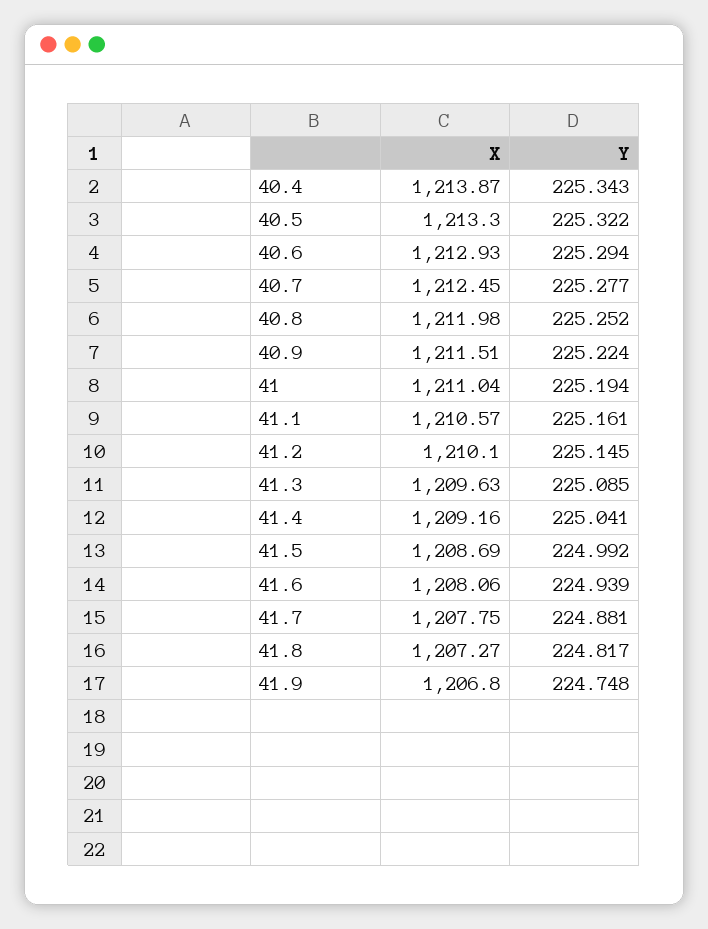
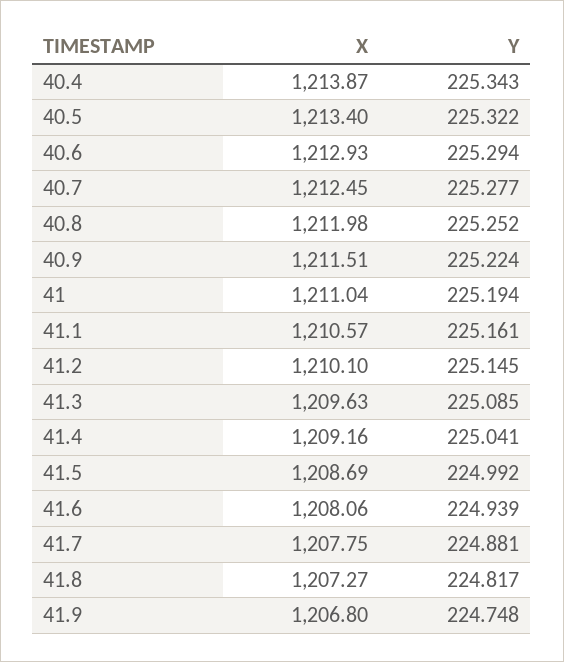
  {
    "X": {
      "40.4": 1213.87,
-     "40.5": 1213.3,
+     "40.5": 1213.4,
      "40.6": 1212.93,
      "40.7": 1212.45,
      "40.8": 1211.98,
      "40.9": 1211.51,
      "41": 1211.04,
      "41.1": 1210.57,
      "41.2": 1210.1,
      "41.3": 1209.63,
      "41.4": 1209.16,
      "41.5": 1208.69,
      "41.6": 1208.06,
      "41.7": 1207.75,
      "41.8": 1207.27,
      "41.9": 1206.8
    },
    "Y": {
      "40.4": 225.343,
      "40.5": 225.322,
      "40.6": 225.294,
      "40.7": 225.277,
      "40.8": 225.252,
      "40.9": 225.224,
      "41": 225.194,
      "41.1": 225.161,
      "41.2": 225.145,
      "41.3": 225.085,
      "41.4": 225.041,
      "41.5": 224.992,
      "41.6": 224.939,
      "41.7": 224.881,
      "41.8": 224.817,
      "41.9": 224.748
    }
  }

